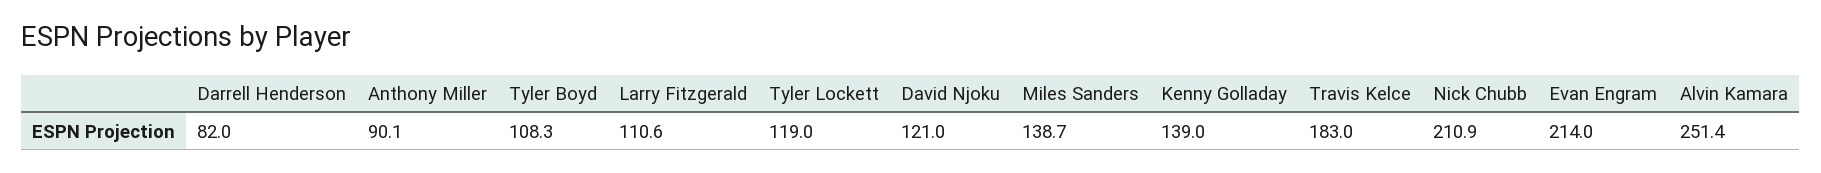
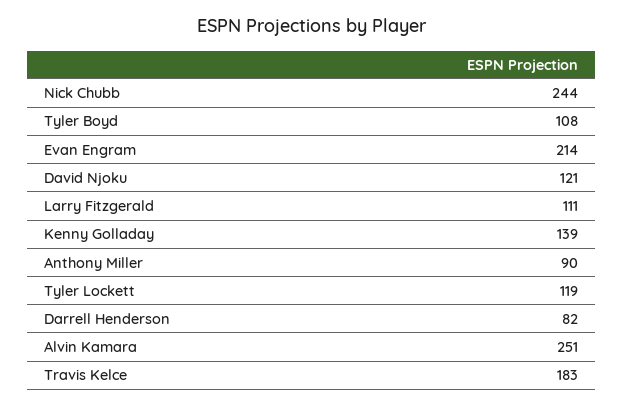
  {
    "Darrell Henderson": 82,
    "Anthony Miller": 90.1,
    "Tyler Boyd": 108.3,
    "Larry Fitzgerald": 110.6,
    "Tyler Lockett": 119,
    "David Njoku": 121,
-   "Miles Sanders": 138.7,
    "Kenny Golladay": 139,
    "Travis Kelce": 183,
-   "Nick Chubb": 210.9,
+   "Nick Chubb": 244,
    "Evan Engram": 214,
    "Alvin Kamara": 251.4
  }

